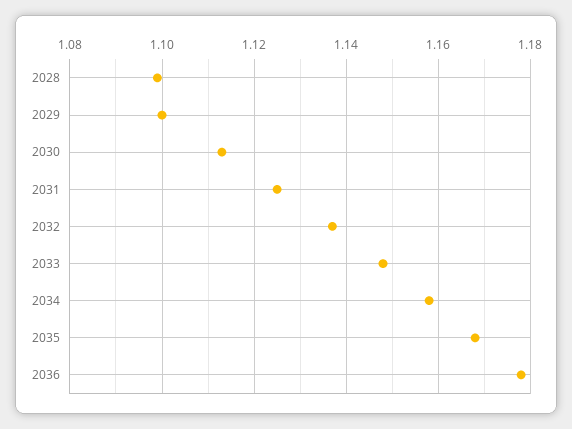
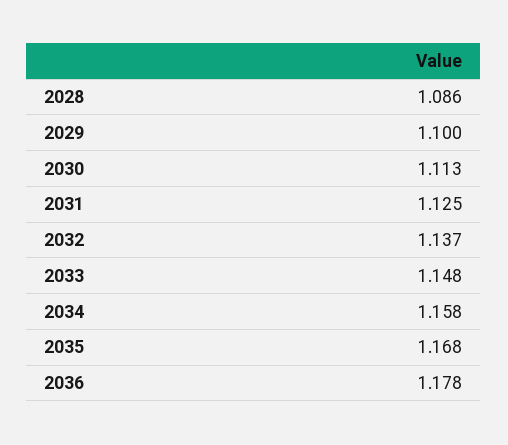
  {
-   "2028": 1.1,
+   "2028": 1.086,
    "2029": 1.1,
    "2030": 1.113,
    "2031": 1.125,
    "2032": 1.137,
    "2033": 1.148,
    "2034": 1.158,
    "2035": 1.168,
    "2036": 1.178
  }

